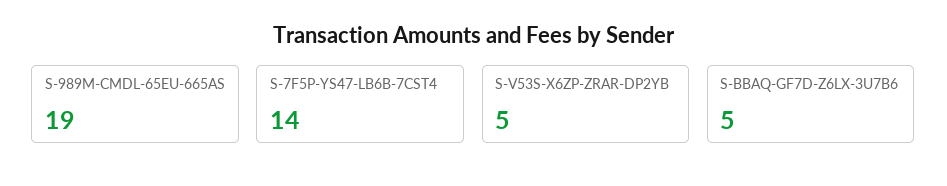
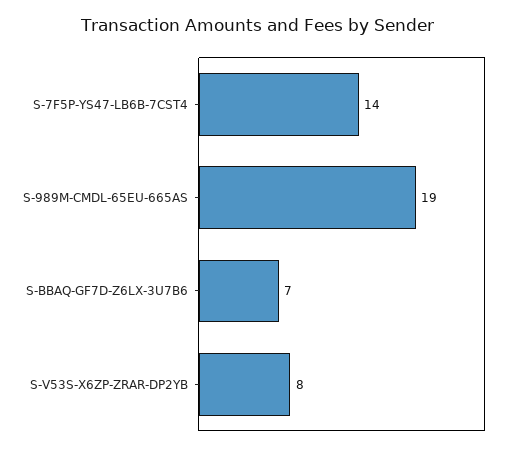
  {
    "S-989M-CMDL-65EU-665AS": 19,
    "S-7F5P-YS47-LB6B-7CST4": 14,
-   "S-V53S-X6ZP-ZRAR-DP2YB": 5,
+   "S-V53S-X6ZP-ZRAR-DP2YB": 8,
-   "S-BBAQ-GF7D-Z6LX-3U7B6": 5
+   "S-BBAQ-GF7D-Z6LX-3U7B6": 7
  }

